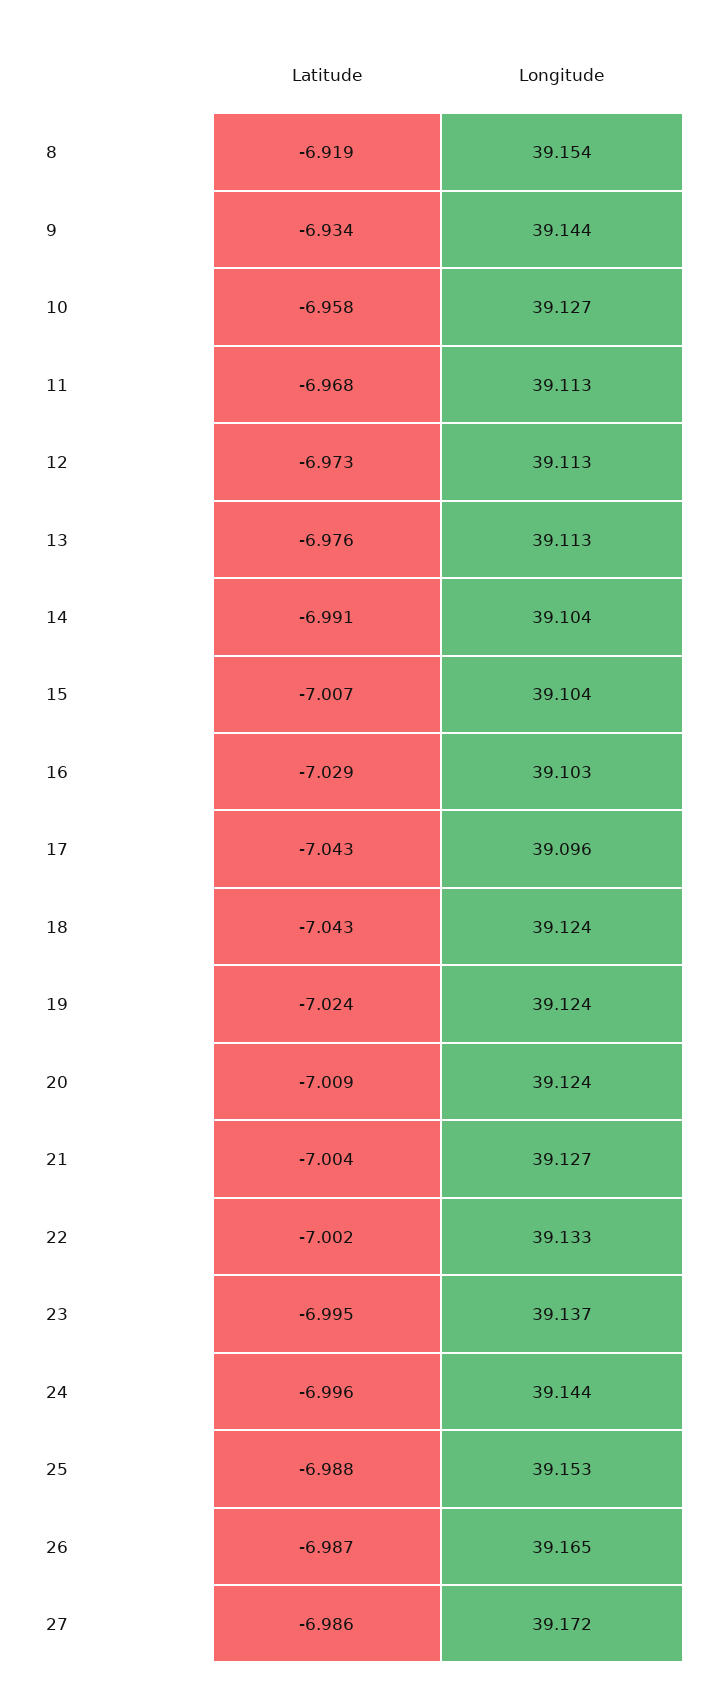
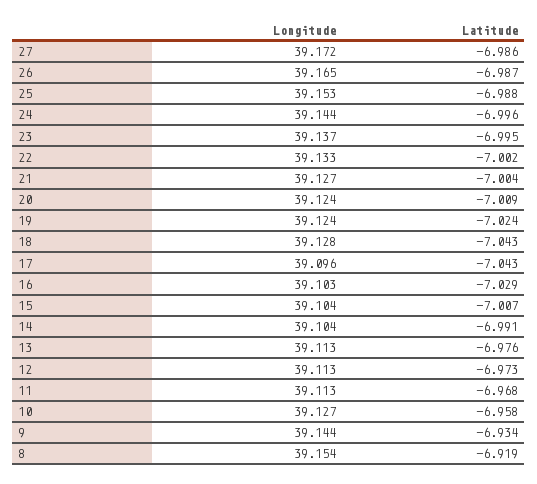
  {
    "Latitude": {
      "8": -6.919,
      "9": -6.934,
      "10": -6.958,
      "11": -6.968,
      "12": -6.973,
      "13": -6.976,
      "14": -6.991,
      "15": -7.007,
      "16": -7.029,
      "17": -7.043,
      "18": -7.043,
      "19": -7.024,
      "20": -7.009,
      "21": -7.004,
      "22": -7.002,
      "23": -6.995,
      "24": -6.996,
      "25": -6.988,
      "26": -6.987,
      "27": -6.986
    },
    "Longitude": {
      "8": 39.154,
      "9": 39.144,
      "10": 39.127,
      "11": 39.113,
      "12": 39.113,
      "13": 39.113,
      "14": 39.104,
      "15": 39.104,
      "16": 39.103,
      "17": 39.096,
-     "18": 39.124,
+     "18": 39.128,
      "19": 39.124,
      "20": 39.124,
      "21": 39.127,
      "22": 39.133,
      "23": 39.137,
      "24": 39.144,
      "25": 39.153,
      "26": 39.165,
      "27": 39.172
    }
  }

